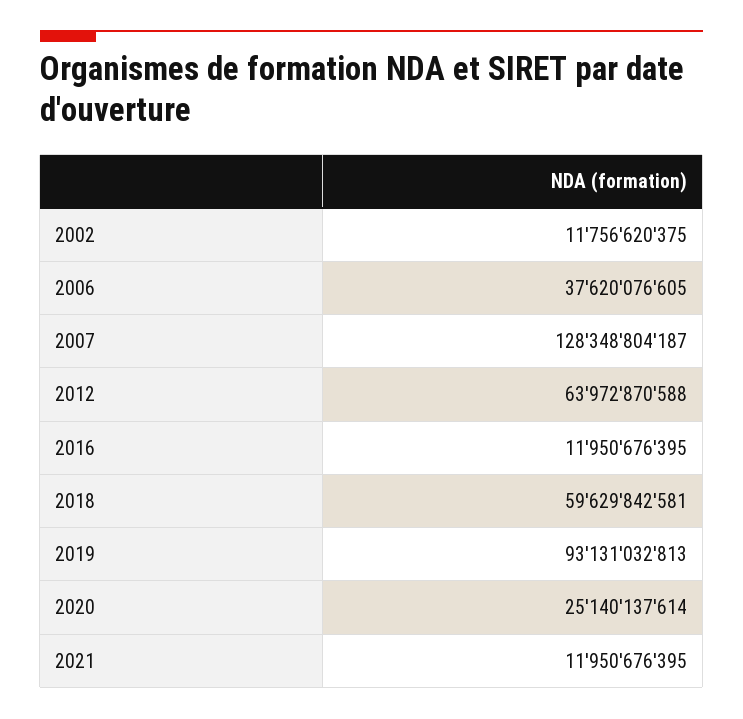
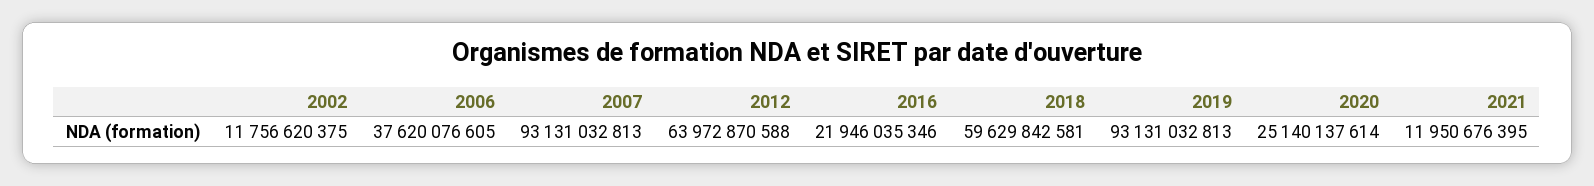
  {
    "2002": 11756620375,
    "2006": 37620076605,
-   "2007": 128348804187,
+   "2007": 93131032813,
    "2012": 63972870588,
-   "2016": 11950676395,
+   "2016": 21946035346,
    "2018": 59629842581,
    "2019": 93131032813,
    "2020": 25140137614,
    "2021": 11950676395
  }

